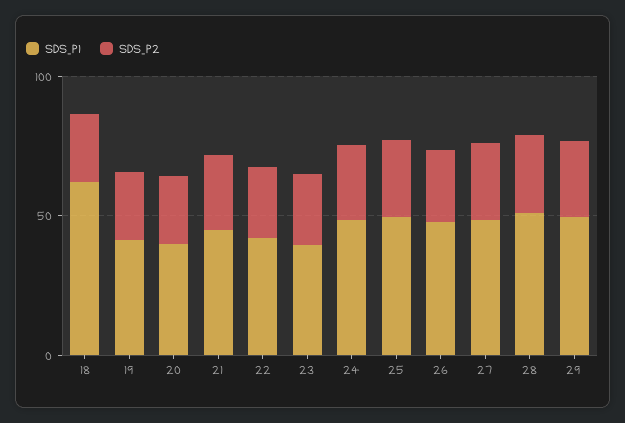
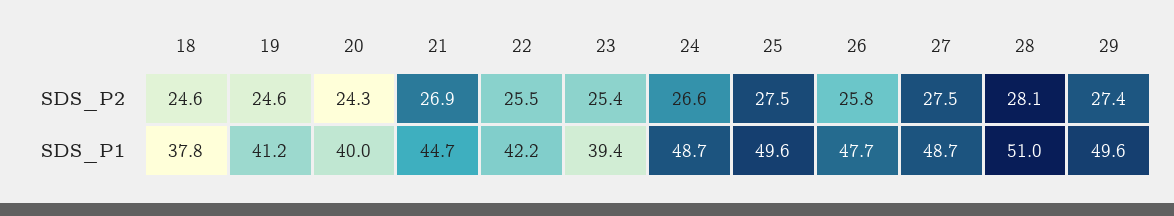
  {
    "SDS_P1": {
-     "18": 60,
+     "18": 37.8,
      "19": 41.2,
      "20": 40,
      "21": 44.7,
      "22": 42.2,
      "23": 39.4,
      "24": 48.7,
      "25": 49.6,
      "26": 47.7,
      "27": 48.7,
      "28": 51,
      "29": 49.6
    },
    "SDS_P2": {
      "18": 24.6,
      "19": 24.6,
      "20": 24.3,
      "21": 26.9,
      "22": 25.5,
      "23": 25.4,
      "24": 26.6,
      "25": 27.5,
      "26": 25.8,
      "27": 27.5,
      "28": 28.1,
      "29": 27.4
    }
  }

